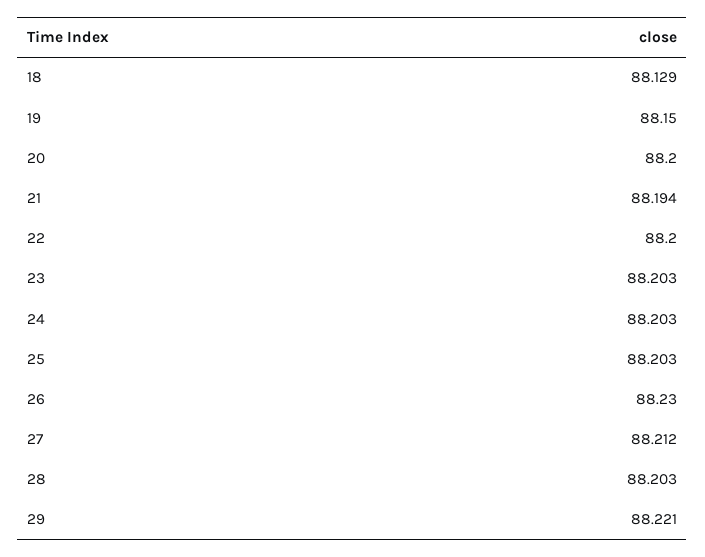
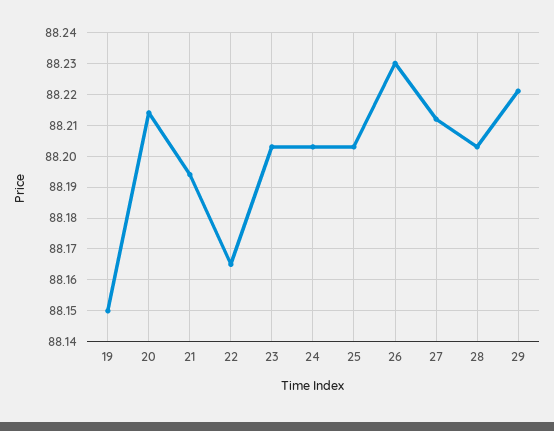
  {
-   "18": 88.129,
    "19": 88.15,
-   "20": 88.2,
+   "20": 88.215,
    "21": 88.194,
-   "22": 88.2,
+   "22": 88.165,
    "23": 88.203,
    "24": 88.203,
    "25": 88.203,
    "26": 88.23,
    "27": 88.212,
    "28": 88.203,
    "29": 88.221
  }

